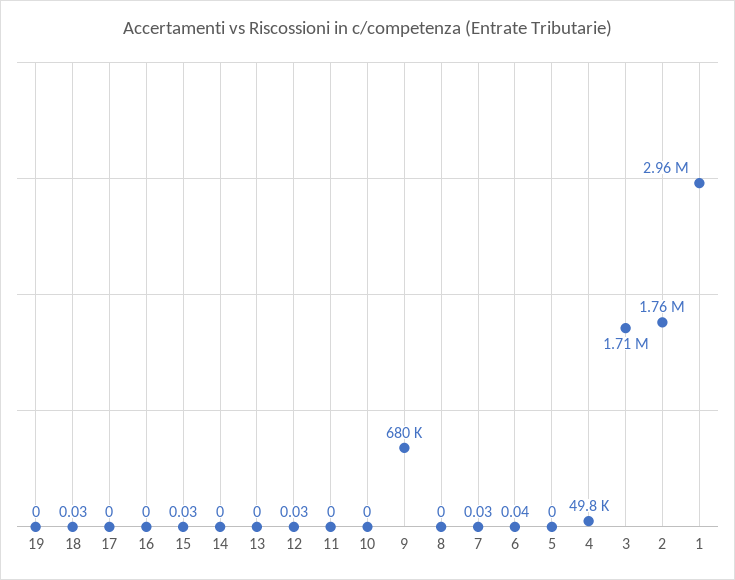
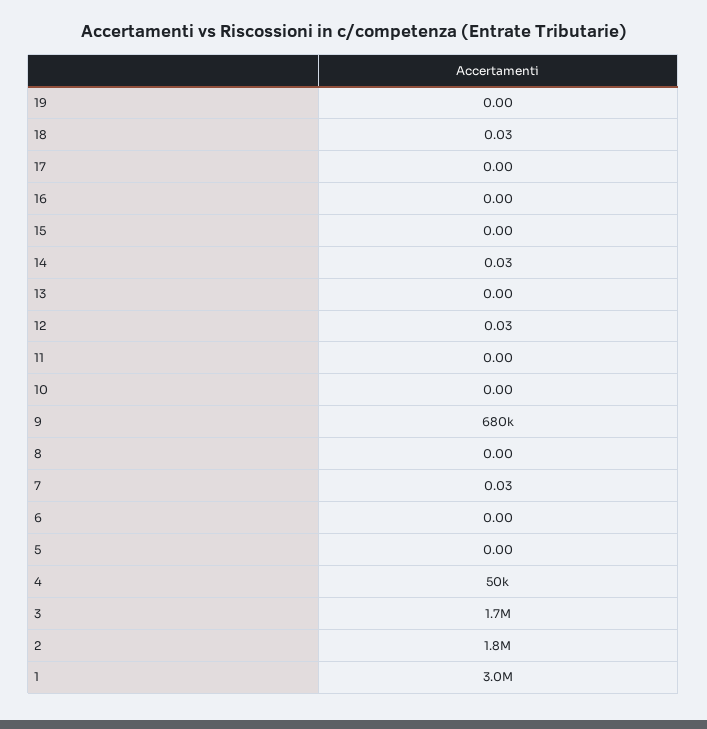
  {
    "19": 0,
    "18": 0.03,
    "17": 0,
    "16": 0,
-   "15": 0.03,
+   "15": 0,
-   "14": 0,
+   "14": 0.03,
    "13": 0,
    "12": 0.03,
    "11": 0,
    "10": 0,
    "9": 680000,
    "8": 0,
    "7": 0.03,
-   "6": 0.04,
+   "6": 0,
    "5": 0,
    "4": 49800,
    "3": 1710000,
    "2": 1760000,
    "1": 2960000
  }

